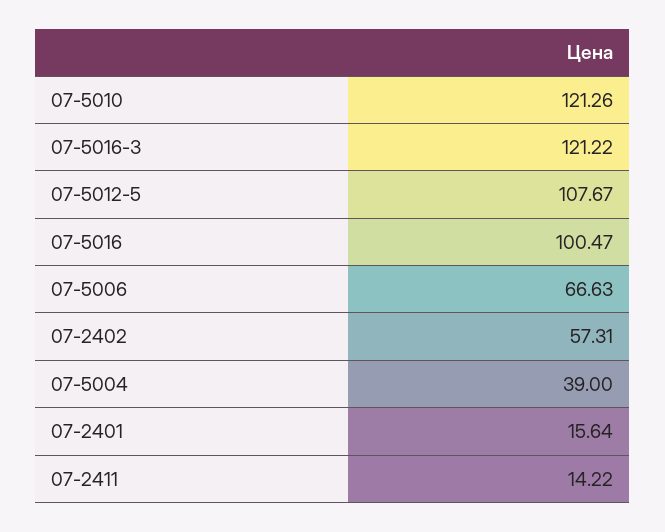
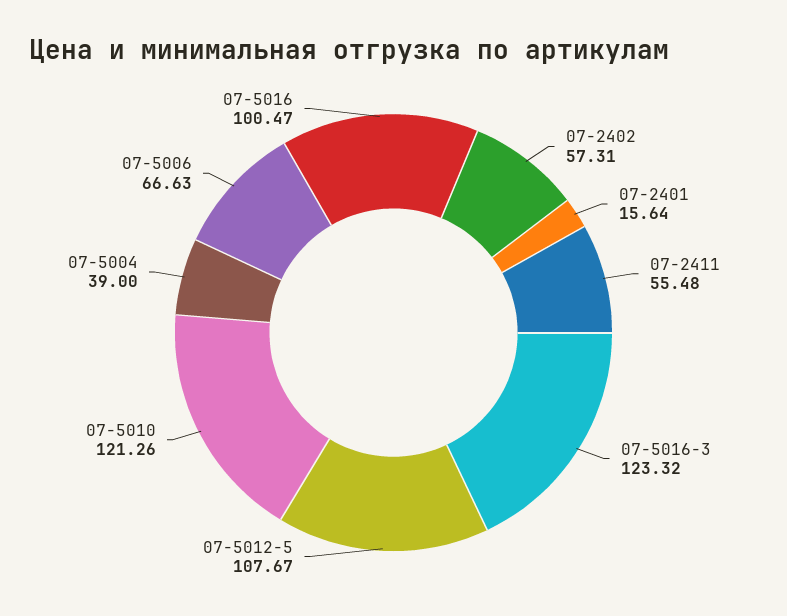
  {
    "07-5010": 121.26,
-   "07-5016-3": 121.22,
+   "07-5016-3": 123.32,
    "07-5012-5": 107.67,
    "07-5016": 100.47,
    "07-5006": 66.63,
    "07-2402": 57.31,
    "07-5004": 39,
    "07-2401": 15.64,
-   "07-2411": 14.22
+   "07-2411": 55.48
  }

